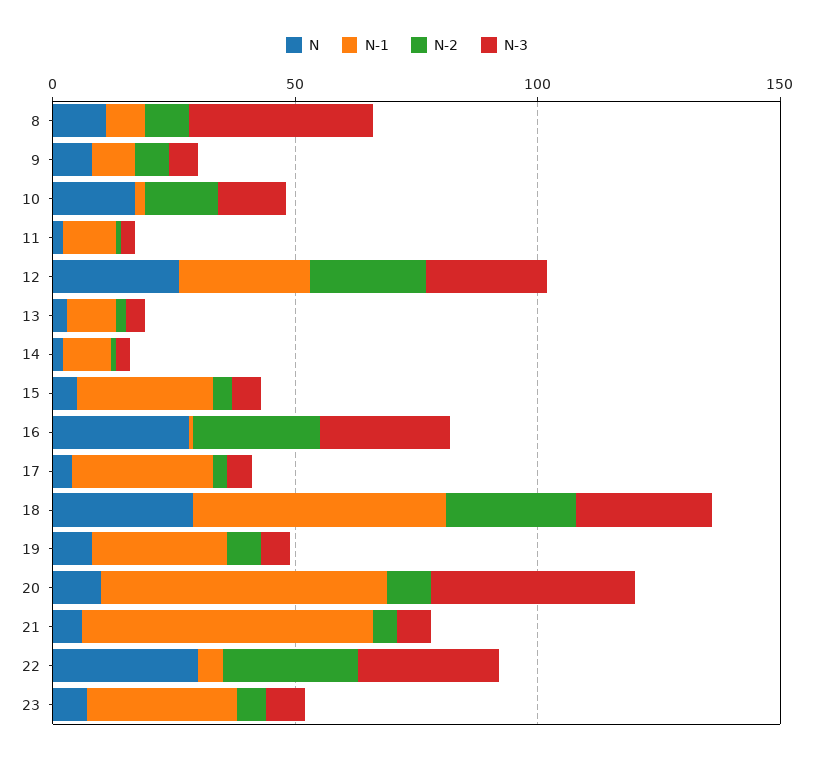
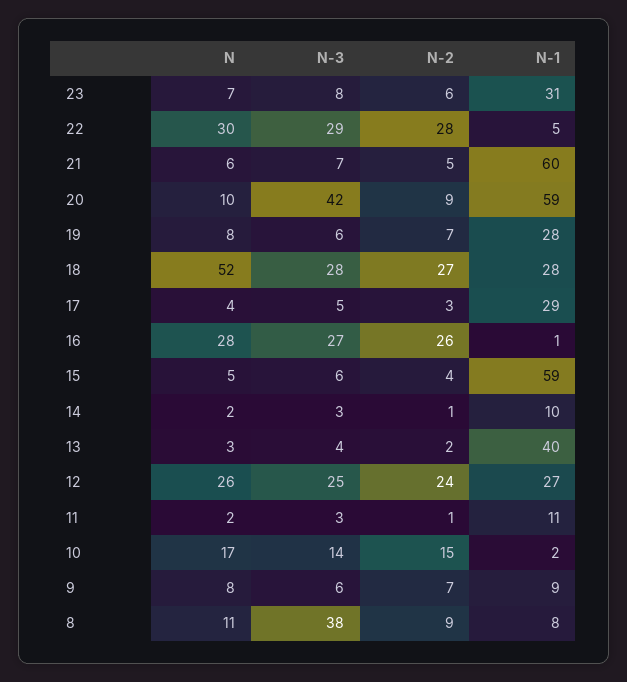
  {
    "N": {
      "8": 11,
      "9": 8,
      "10": 17,
      "11": 2,
      "12": 26,
      "13": 3,
      "14": 2,
      "15": 5,
      "16": 28,
      "17": 4,
-     "18": 30,
+     "18": 52,
      "19": 8,
      "20": 10,
      "21": 6,
      "22": 30,
      "23": 7
    },
    "N-1": {
      "8": 8,
      "9": 9,
      "10": 2,
      "11": 11,
      "12": 27,
-     "13": 10,
+     "13": 40,
      "14": 10,
-     "15": 30,
+     "15": 59,
      "16": 1,
      "17": 29,
-     "18": 50,
+     "18": 28,
      "19": 28,
      "20": 59,
      "21": 60,
      "22": 5,
      "23": 31
    },
    "N-2": {
      "8": 9,
      "9": 7,
      "10": 15,
      "11": 1,
      "12": 24,
      "13": 2,
      "14": 1,
      "15": 4,
      "16": 26,
      "17": 3,
      "18": 27,
      "19": 7,
      "20": 9,
      "21": 5,
      "22": 28,
      "23": 6
    },
    "N-3": {
      "8": 38,
      "9": 6,
      "10": 14,
      "11": 3,
      "12": 25,
      "13": 4,
      "14": 3,
      "15": 6,
      "16": 27,
      "17": 5,
      "18": 28,
      "19": 6,
      "20": 42,
      "21": 7,
      "22": 29,
      "23": 8
    }
  }

